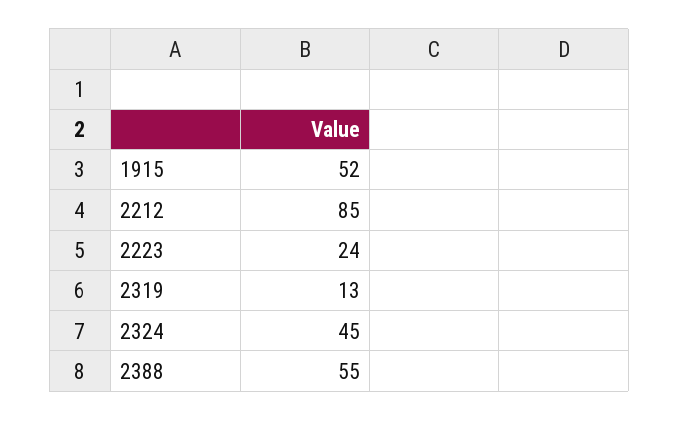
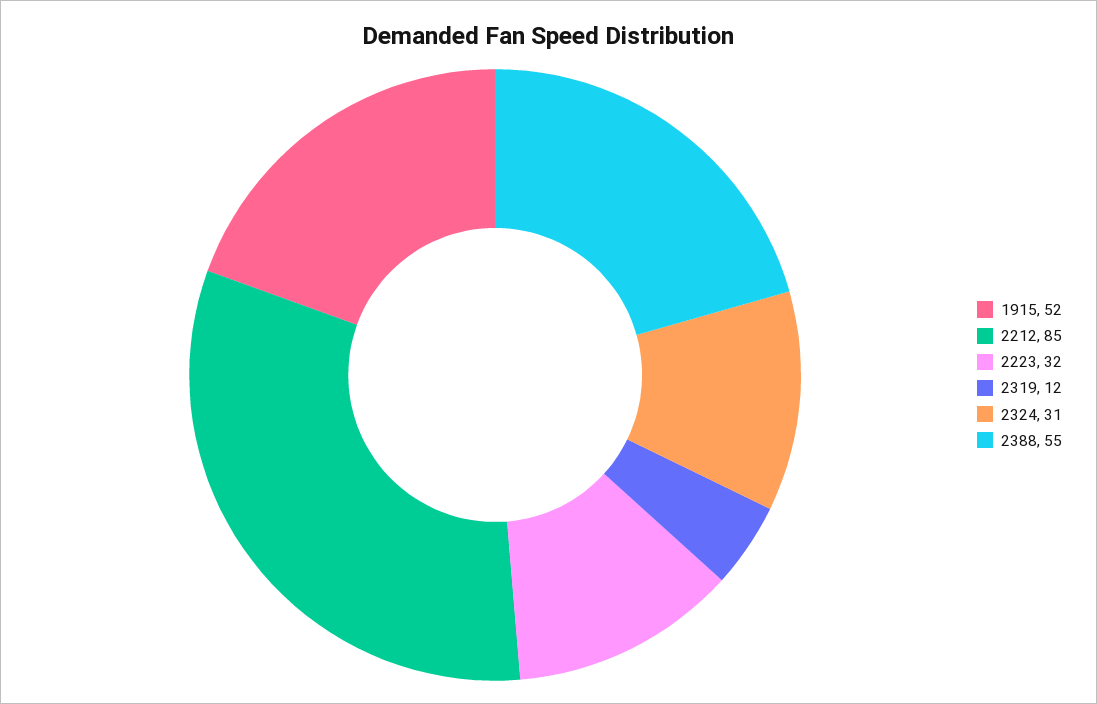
  {
    "1915": 52,
    "2212": 85,
-   "2223": 24,
+   "2223": 32,
-   "2319": 13,
+   "2319": 12,
-   "2324": 45,
+   "2324": 31,
    "2388": 55
  }

